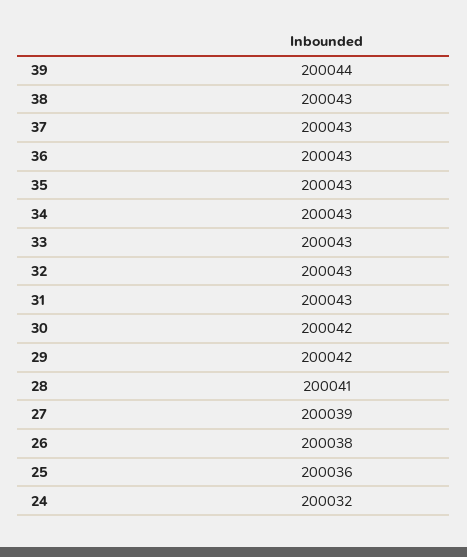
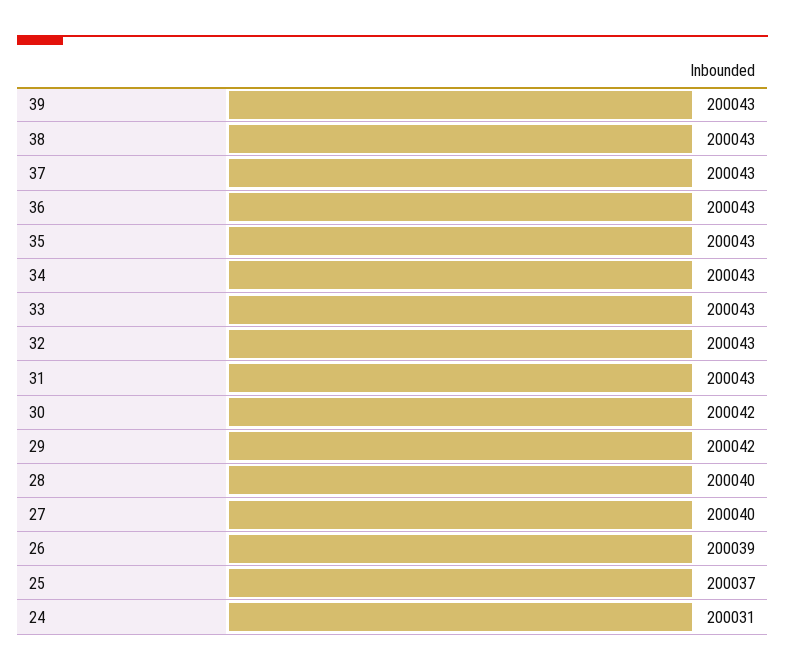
  {
-   "39": 200044,
+   "39": 200043,
    "38": 200043,
    "37": 200043,
    "36": 200043,
    "35": 200043,
    "34": 200043,
    "33": 200043,
    "32": 200043,
    "31": 200043,
    "30": 200042,
    "29": 200042,
-   "28": 200041,
+   "28": 200040,
-   "27": 200039,
+   "27": 200040,
-   "26": 200038,
+   "26": 200039,
-   "25": 200036,
+   "25": 200037,
-   "24": 200032
+   "24": 200031
  }

